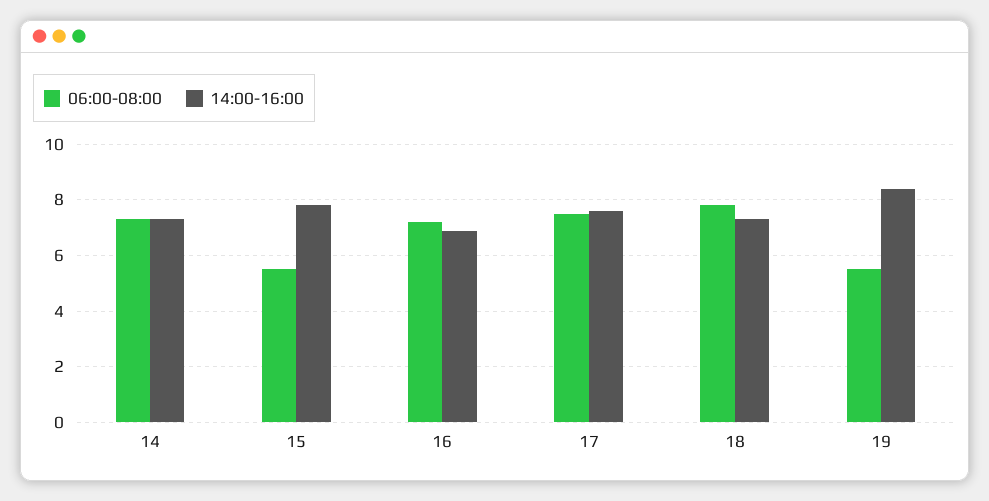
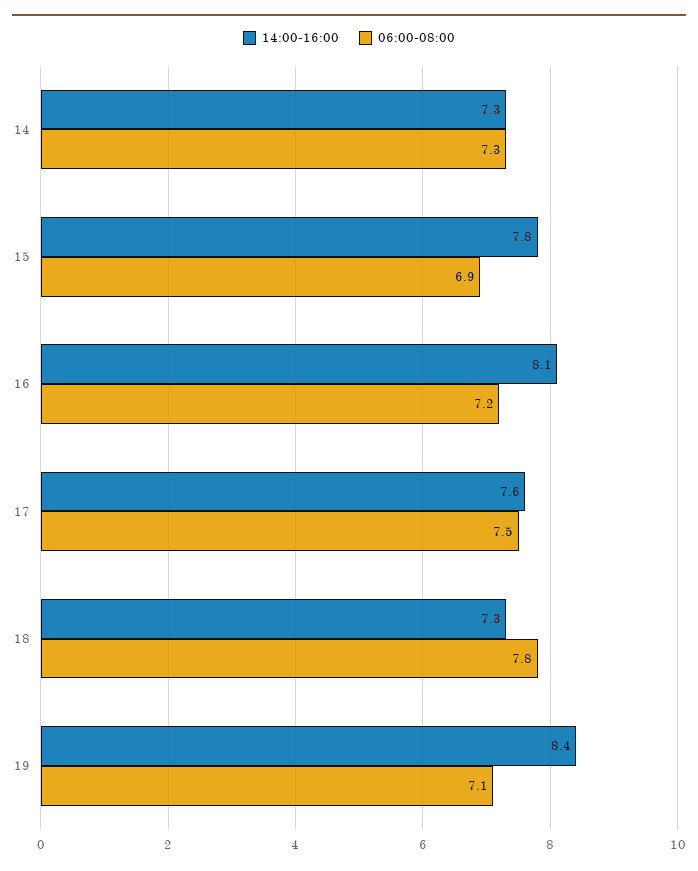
  {
    "06:00-08:00": {
      "14": 7.3,
-     "15": 5.5,
+     "15": 6.9,
      "16": 7.2,
      "17": 7.5,
      "18": 7.8,
-     "19": 5.5
+     "19": 7.1
    },
    "14:00-16:00": {
      "14": 7.3,
      "15": 7.8,
-     "16": 7,
+     "16": 8.1,
      "17": 7.6,
      "18": 7.3,
      "19": 8.4
    }
  }

